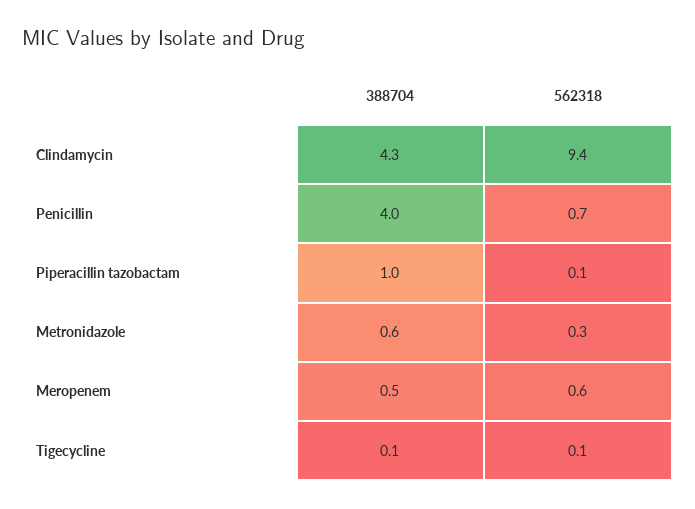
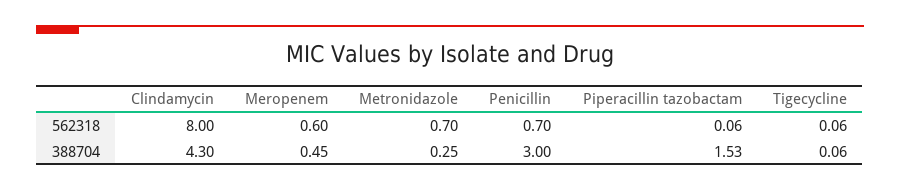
  {
    "388704": {
      "Clindamycin": 4.3,
-     "Penicillin": 4,
+     "Penicillin": 3,
-     "Piperacillin tazobactam": 1,
+     "Piperacillin tazobactam": 1.53,
-     "Metronidazole": 0.6,
+     "Metronidazole": 0.25,
      "Meropenem": 0.45,
      "Tigecycline": 0.06
    },
    "562318": {
-     "Clindamycin": 9.4,
+     "Clindamycin": 8,
      "Penicillin": 0.7,
      "Piperacillin tazobactam": 0.06,
-     "Metronidazole": 0.3,
+     "Metronidazole": 0.7,
      "Meropenem": 0.6,
      "Tigecycline": 0.06
    }
  }

